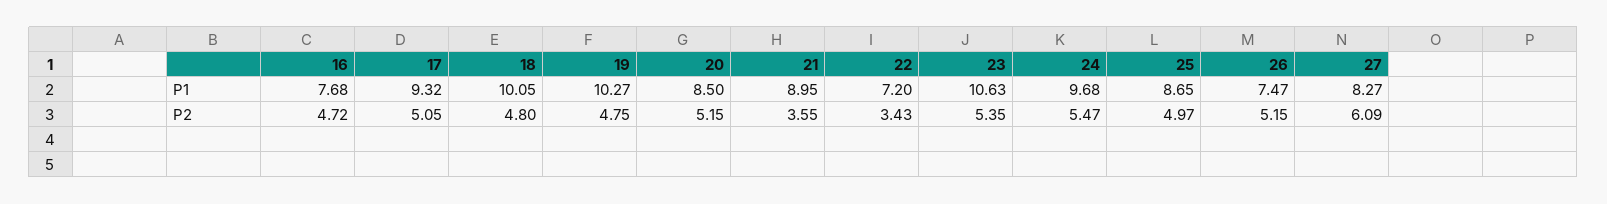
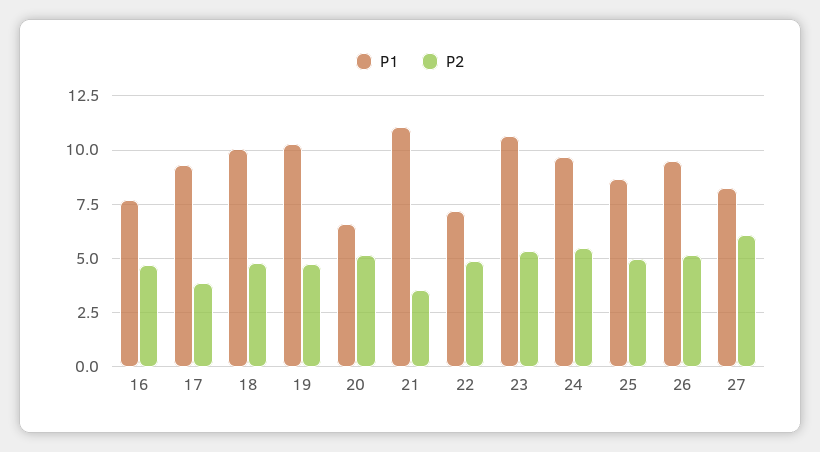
  {
    "P1": {
      "16": 7.68,
      "17": 9.32,
      "18": 10.05,
      "19": 10.27,
-     "20": 8.5,
+     "20": 6.5,
-     "21": 8.95,
+     "21": 11,
      "22": 7.2,
      "23": 10.63,
      "24": 9.68,
      "25": 8.65,
-     "26": 7.47,
+     "26": 9.5,
      "27": 8.27
    },
    "P2": {
      "16": 4.72,
-     "17": 5.05,
+     "17": 4,
      "18": 4.8,
      "19": 4.75,
      "20": 5.15,
      "21": 3.55,
-     "22": 3.43,
+     "22": 5,
      "23": 5.35,
      "24": 5.47,
      "25": 4.97,
      "26": 5.15,
      "27": 6.09
    }
  }

